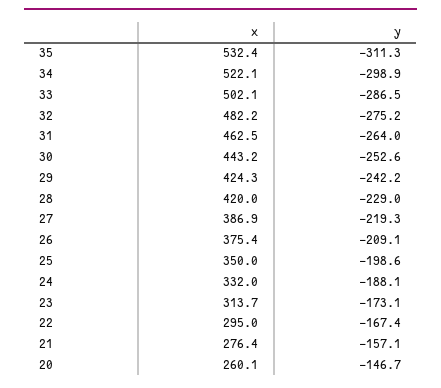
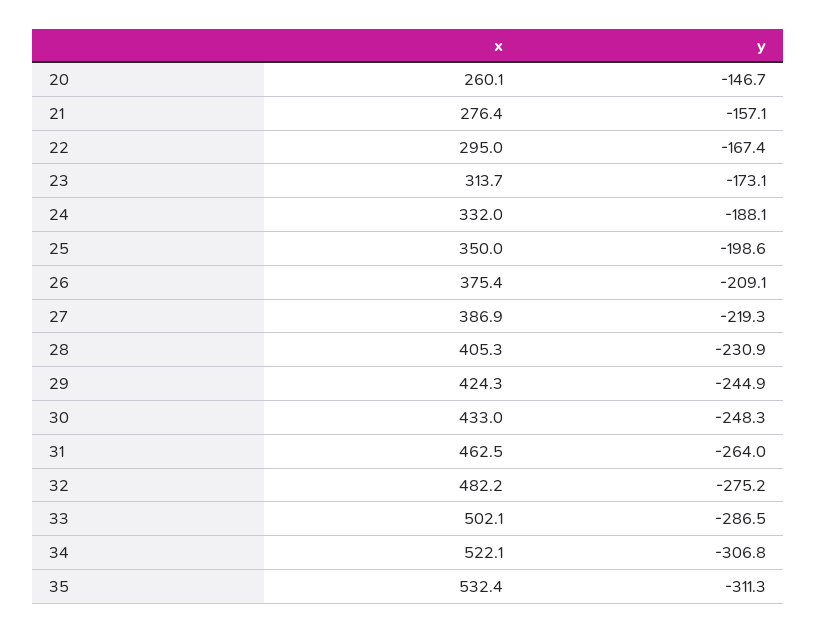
  {
    "x": {
      "35": 532.4,
      "34": 522.1,
      "33": 502.1,
      "32": 482.2,
      "31": 462.5,
-     "30": 443.2,
+     "30": 433,
      "29": 424.3,
-     "28": 420,
+     "28": 405.3,
      "27": 386.9,
      "26": 375.4,
      "25": 350,
      "24": 332,
      "23": 313.7,
      "22": 295,
      "21": 276.4,
      "20": 260.1
    },
    "y": {
      "35": -311.3,
-     "34": -298.9,
+     "34": -306.8,
      "33": -286.5,
      "32": -275.2,
      "31": -264,
-     "30": -252.6,
+     "30": -248.3,
-     "29": -242.2,
+     "29": -244.9,
-     "28": -229,
+     "28": -230.9,
      "27": -219.3,
      "26": -209.1,
      "25": -198.6,
      "24": -188.1,
      "23": -173.1,
      "22": -167.4,
      "21": -157.1,
      "20": -146.7
    }
  }

